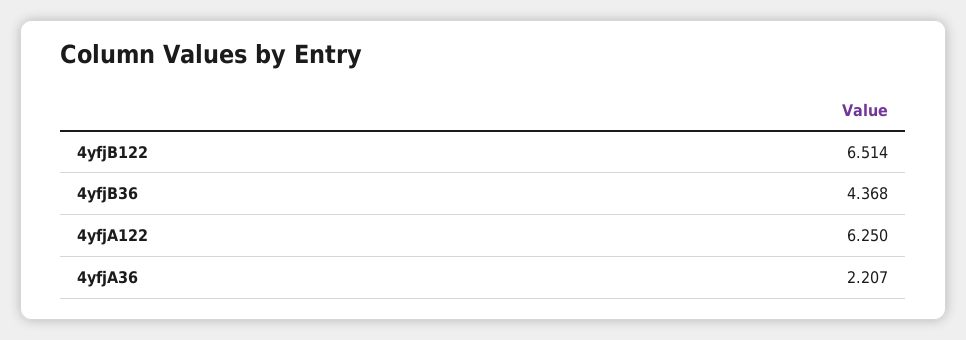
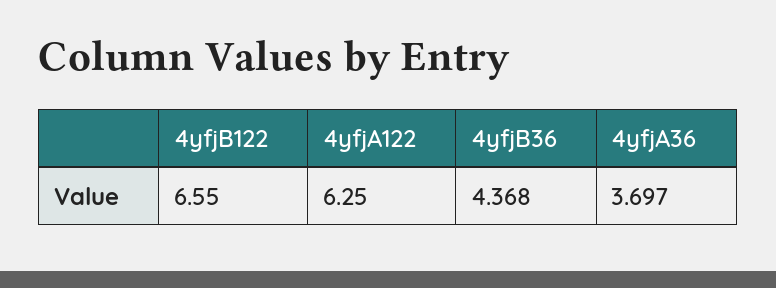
  {
-   "4yfjB122": 6.514,
+   "4yfjB122": 6.55,
    "4yfjB36": 4.368,
    "4yfjA122": 6.25,
-   "4yfjA36": 2.207
+   "4yfjA36": 3.697
  }

